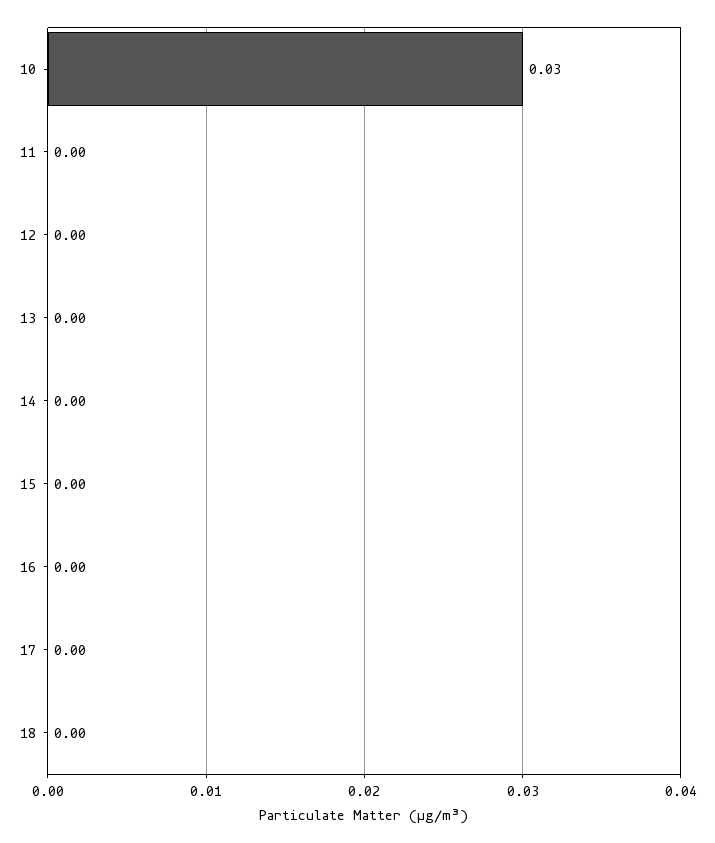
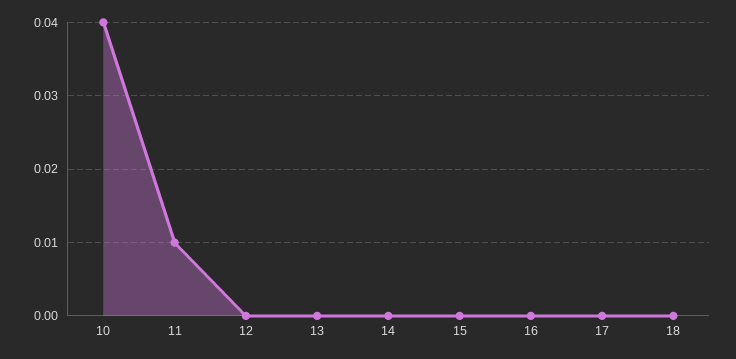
  {
-   "10": 0.03,
+   "10": 0.04,
-   "11": 0,
+   "11": 0.01,
    "12": 0,
    "13": 0,
    "14": 0,
    "15": 0,
    "16": 0,
    "17": 0,
    "18": 0
  }

